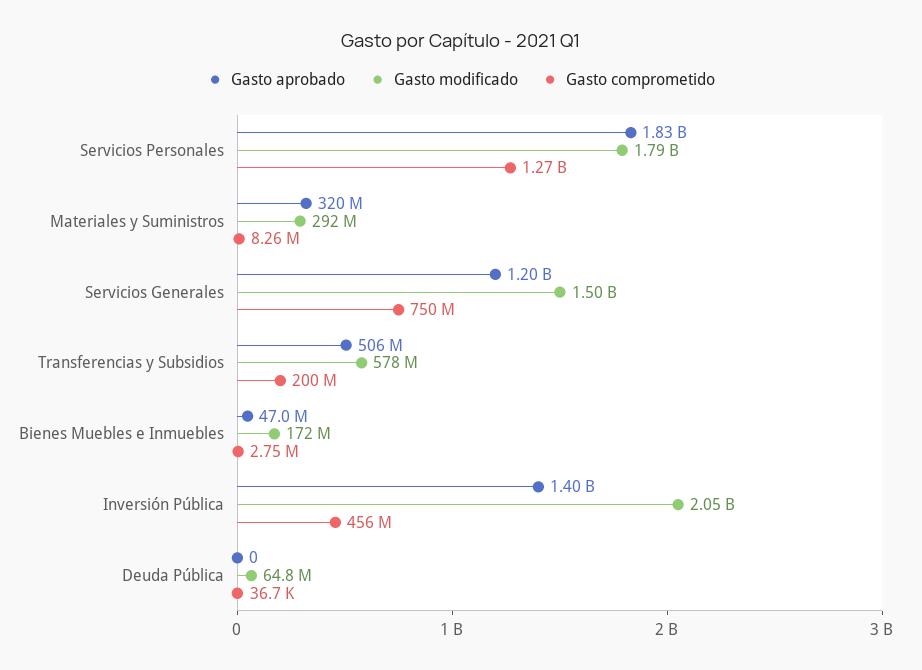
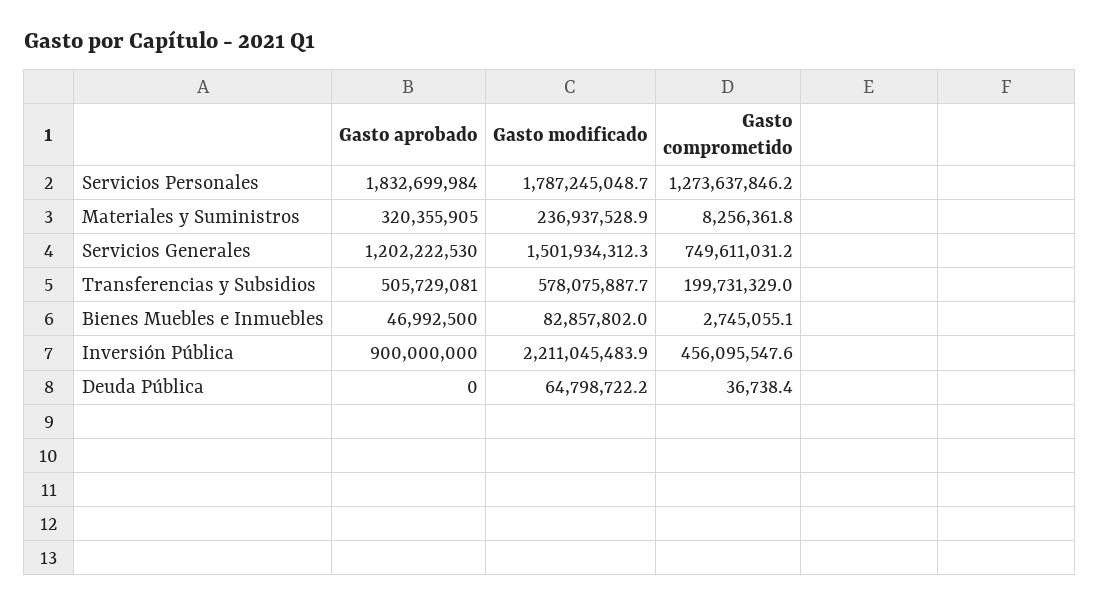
  {
    "Gasto aprobado": {
      "Servicios Personales": 1832699984,
      "Materiales y Suministros": 320355905,
      "Servicios Generales": 1202222530,
      "Transferencias y Subsidios": 505729081,
      "Bienes Muebles e Inmuebles": 46992500,
-     "Inversión Pública": 1400000000,
+     "Inversión Pública": 900000000,
      "Deuda Pública": 0
    },
    "Gasto modificado": {
      "Servicios Personales": 1787245048.7,
-     "Materiales y Suministros": 292000000,
+     "Materiales y Suministros": 236937528.9,
      "Servicios Generales": 1501934312.3,
      "Transferencias y Subsidios": 578075887.7,
-     "Bienes Muebles e Inmuebles": 172000000,
+     "Bienes Muebles e Inmuebles": 82857802,
-     "Inversión Pública": 2050000000,
+     "Inversión Pública": 2211045483.9,
      "Deuda Pública": 64798722.2
    },
    "Gasto comprometido": {
      "Servicios Personales": 1273637846.2,
      "Materiales y Suministros": 8256361.8,
      "Servicios Generales": 749611031.2,
      "Transferencias y Subsidios": 199731329,
      "Bienes Muebles e Inmuebles": 2745055.1,
      "Inversión Pública": 456095547.6,
      "Deuda Pública": 36738.4
    }
  }

